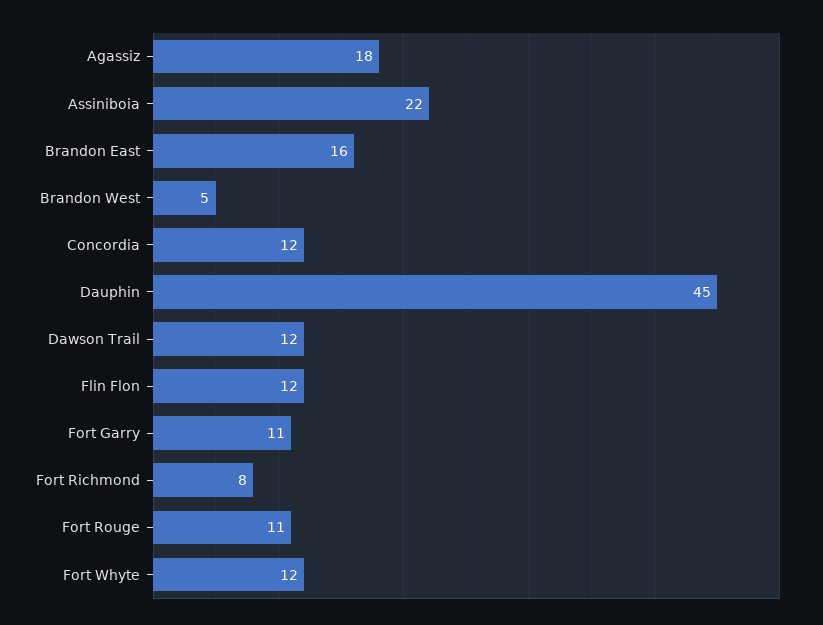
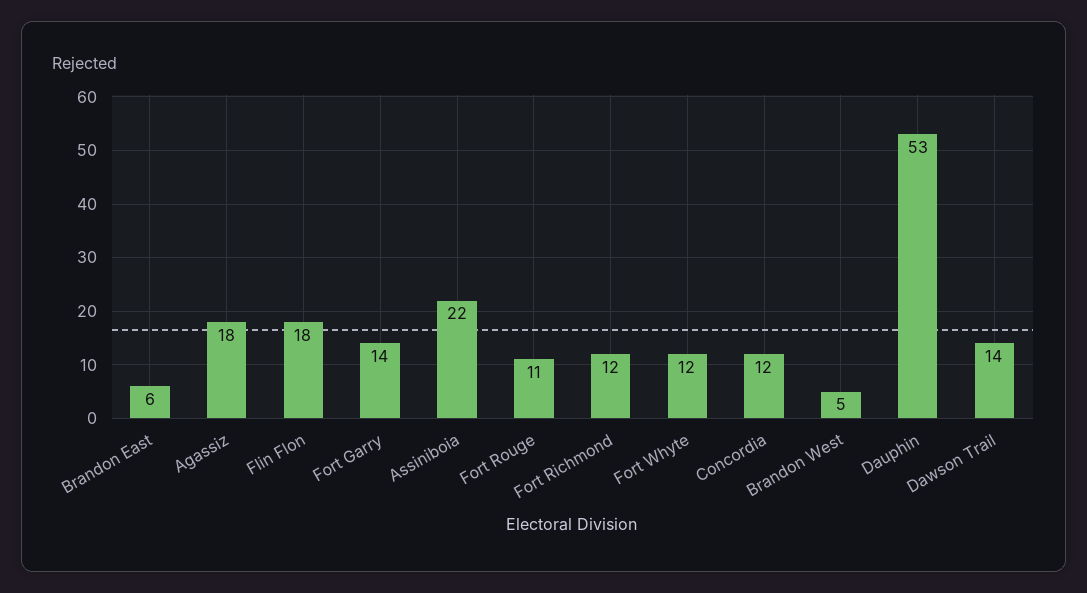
  {
    "Agassiz": 18,
    "Assiniboia": 22,
-   "Brandon East": 16,
+   "Brandon East": 6,
    "Brandon West": 5,
    "Concordia": 12,
-   "Dauphin": 45,
+   "Dauphin": 53,
-   "Dawson Trail": 12,
+   "Dawson Trail": 14,
-   "Flin Flon": 12,
+   "Flin Flon": 18,
-   "Fort Garry": 11,
+   "Fort Garry": 14,
-   "Fort Richmond": 8,
+   "Fort Richmond": 12,
    "Fort Rouge": 11,
    "Fort Whyte": 12
  }

